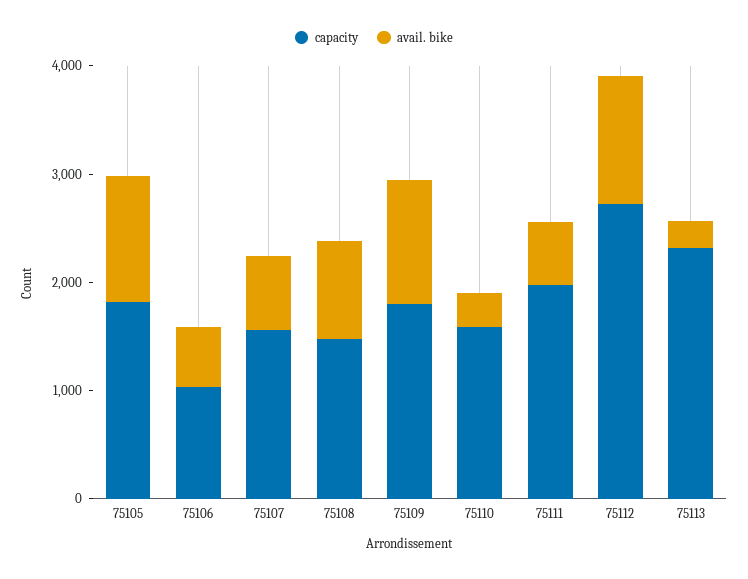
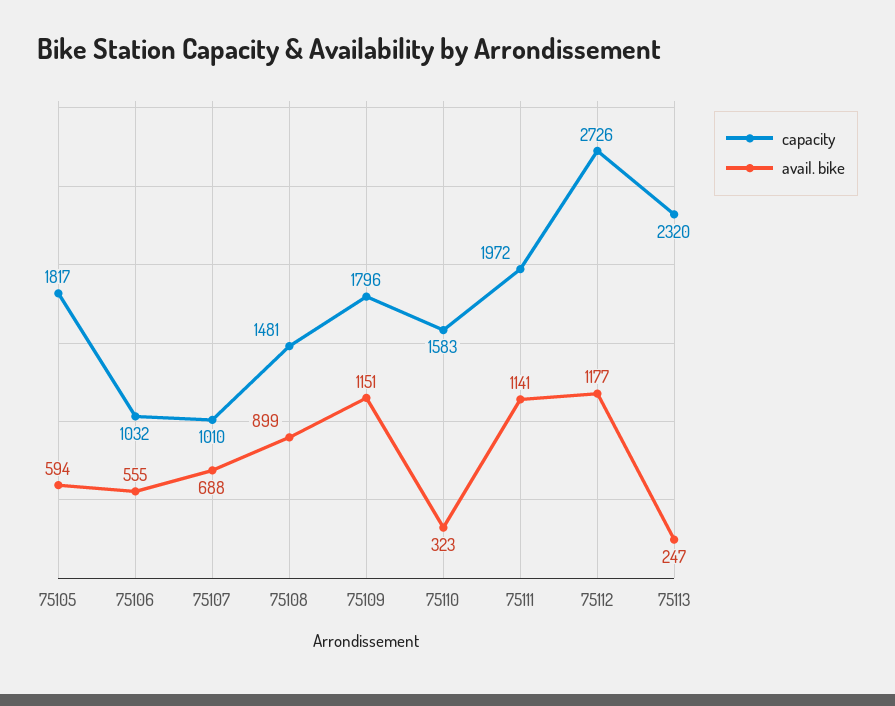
  {
    "capacity": {
      "75105": 1817,
      "75106": 1032,
-     "75107": 1600,
+     "75107": 1010,
      "75108": 1481,
      "75109": 1796,
      "75110": 1583,
      "75111": 1972,
      "75112": 2726,
      "75113": 2320
    },
    "avail. bike": {
-     "75105": 1200,
+     "75105": 594,
      "75106": 555,
      "75107": 688,
      "75108": 899,
      "75109": 1151,
      "75110": 323,
-     "75111": 600,
+     "75111": 1141,
      "75112": 1177,
      "75113": 247
    }
  }

